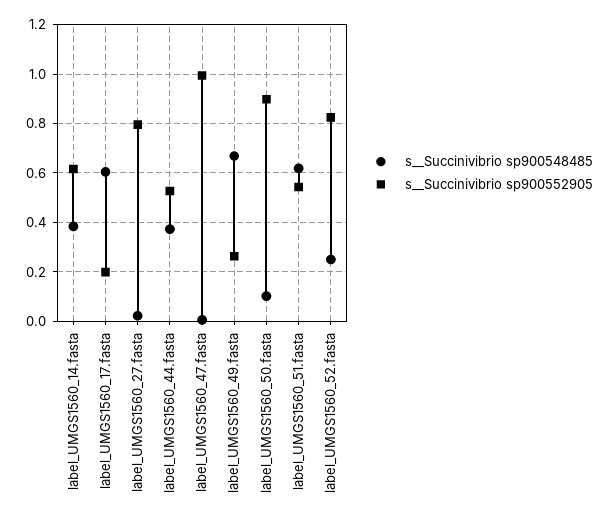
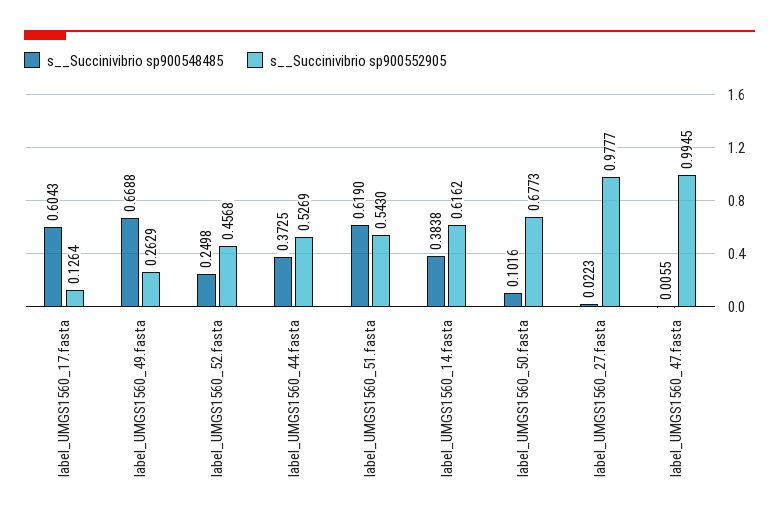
  {
    "s__Succinivibrio sp900548485": {
      "label_UMGS1560_14.fasta": 0.3838,
      "label_UMGS1560_17.fasta": 0.6043,
      "label_UMGS1560_27.fasta": 0.0223,
      "label_UMGS1560_44.fasta": 0.3725,
      "label_UMGS1560_47.fasta": 0.0055,
      "label_UMGS1560_49.fasta": 0.6688,
      "label_UMGS1560_50.fasta": 0.1016,
      "label_UMGS1560_51.fasta": 0.619,
      "label_UMGS1560_52.fasta": 0.2498
    },
    "s__Succinivibrio sp900552905": {
      "label_UMGS1560_14.fasta": 0.6162,
-     "label_UMGS1560_17.fasta": 0.2,
+     "label_UMGS1560_17.fasta": 0.1264,
-     "label_UMGS1560_27.fasta": 0.8,
+     "label_UMGS1560_27.fasta": 0.9777,
      "label_UMGS1560_44.fasta": 0.5269,
      "label_UMGS1560_47.fasta": 0.9945,
      "label_UMGS1560_49.fasta": 0.2629,
-     "label_UMGS1560_50.fasta": 0.9,
+     "label_UMGS1560_50.fasta": 0.6773,
      "label_UMGS1560_51.fasta": 0.543,
-     "label_UMGS1560_52.fasta": 0.825
+     "label_UMGS1560_52.fasta": 0.4568
    }
  }

